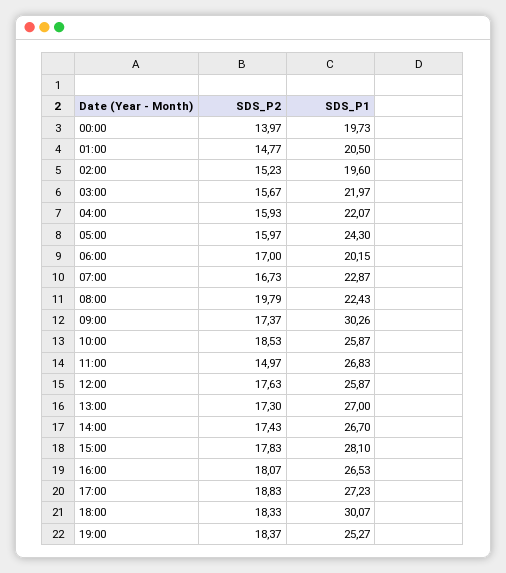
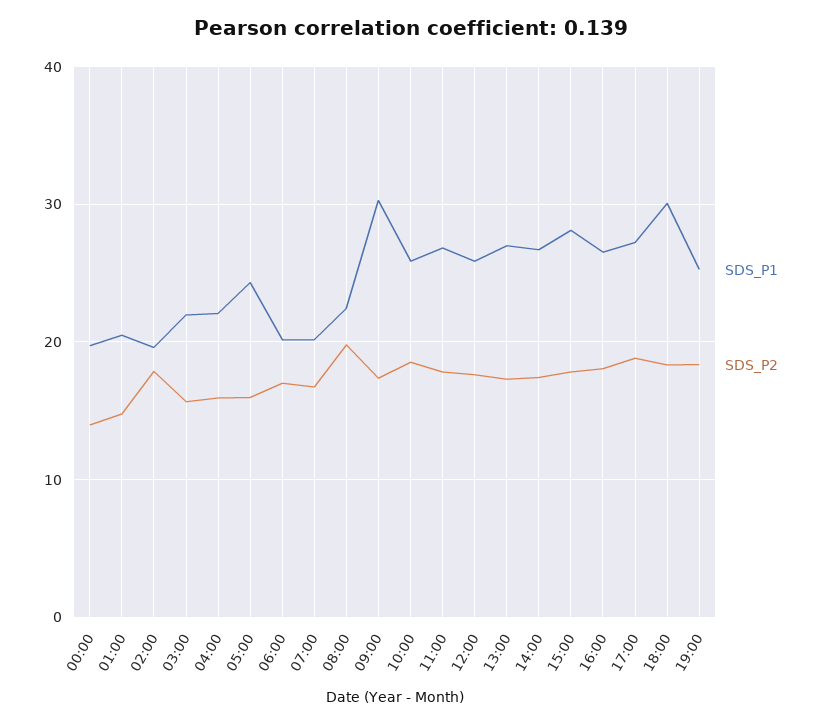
  {
    "SDS_P2": {
      "00:00": 13.97,
      "01:00": 14.77,
-     "02:00": 15.23,
+     "02:00": 18,
      "03:00": 15.67,
      "04:00": 15.93,
      "05:00": 15.97,
      "06:00": 17,
      "07:00": 16.73,
      "08:00": 19.79,
      "09:00": 17.37,
      "10:00": 18.53,
-     "11:00": 14.97,
+     "11:00": 18,
      "12:00": 17.63,
      "13:00": 17.3,
      "14:00": 17.43,
      "15:00": 17.83,
      "16:00": 18.07,
      "17:00": 18.83,
      "18:00": 18.33,
      "19:00": 18.37
    },
    "SDS_P1": {
      "00:00": 19.73,
      "01:00": 20.5,
      "02:00": 19.6,
      "03:00": 21.97,
      "04:00": 22.07,
      "05:00": 24.3,
      "06:00": 20.15,
-     "07:00": 22.87,
+     "07:00": 20,
      "08:00": 22.43,
      "09:00": 30.26,
      "10:00": 25.87,
      "11:00": 26.83,
      "12:00": 25.87,
      "13:00": 27,
      "14:00": 26.7,
      "15:00": 28.1,
      "16:00": 26.53,
      "17:00": 27.23,
      "18:00": 30.07,
      "19:00": 25.27
    }
  }

